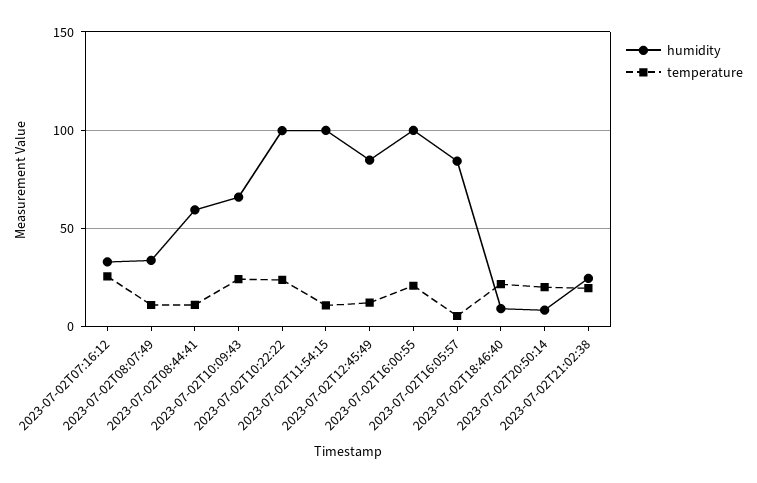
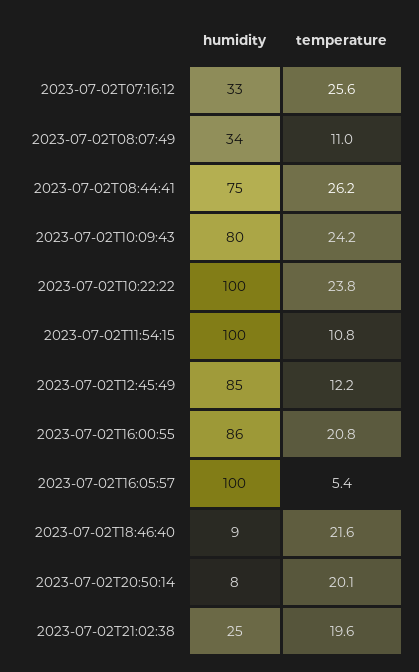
  {
    "humidity": {
      "2023-07-02T07:16:12": 33,
      "2023-07-02T08:07:49": 34,
-     "2023-07-02T08:44:41": 60,
+     "2023-07-02T08:44:41": 75,
-     "2023-07-02T10:09:43": 65,
+     "2023-07-02T10:09:43": 80,
      "2023-07-02T10:22:22": 100,
      "2023-07-02T11:54:15": 100,
      "2023-07-02T12:45:49": 85,
-     "2023-07-02T16:00:55": 100,
+     "2023-07-02T16:00:55": 86,
-     "2023-07-02T16:05:57": 85,
+     "2023-07-02T16:05:57": 100,
      "2023-07-02T18:46:40": 9,
      "2023-07-02T20:50:14": 8,
      "2023-07-02T21:02:38": 25
    },
    "temperature": {
      "2023-07-02T07:16:12": 25.6,
      "2023-07-02T08:07:49": 11,
-     "2023-07-02T08:44:41": 10,
+     "2023-07-02T08:44:41": 26.2,
      "2023-07-02T10:09:43": 24.2,
      "2023-07-02T10:22:22": 23.8,
      "2023-07-02T11:54:15": 10.8,
      "2023-07-02T12:45:49": 12.2,
      "2023-07-02T16:00:55": 20.8,
      "2023-07-02T16:05:57": 5.4,
      "2023-07-02T18:46:40": 21.6,
      "2023-07-02T20:50:14": 20.1,
      "2023-07-02T21:02:38": 19.6
    }
  }

